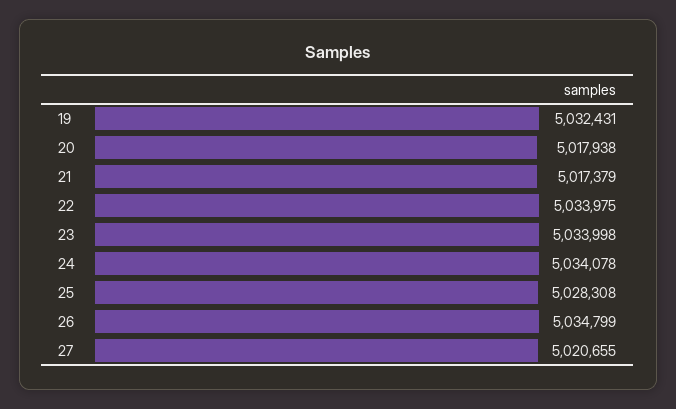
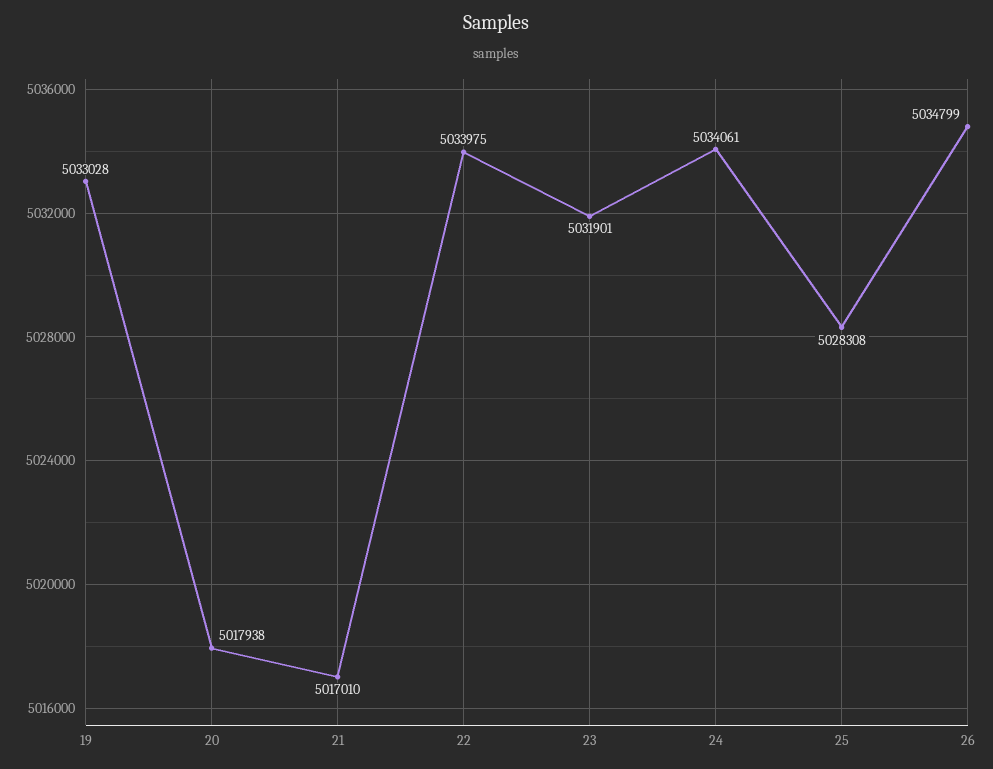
  {
-   "19": 5032431,
+   "19": 5033028,
    "20": 5017938,
-   "21": 5017379,
+   "21": 5017010,
    "22": 5033975,
-   "23": 5033998,
+   "23": 5031901,
-   "24": 5034078,
+   "24": 5034061,
    "25": 5028308,
-   "26": 5034799,
+   "26": 5034799
-   "27": 5020655
  }

